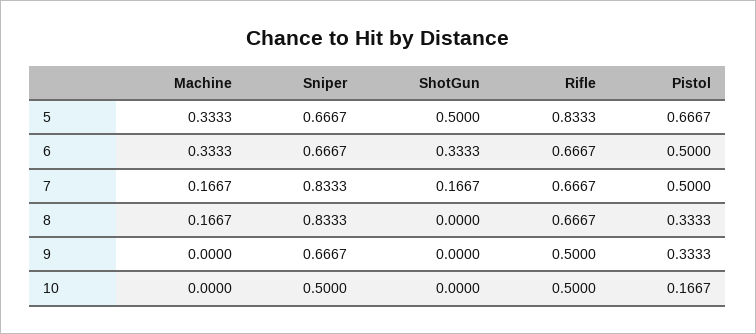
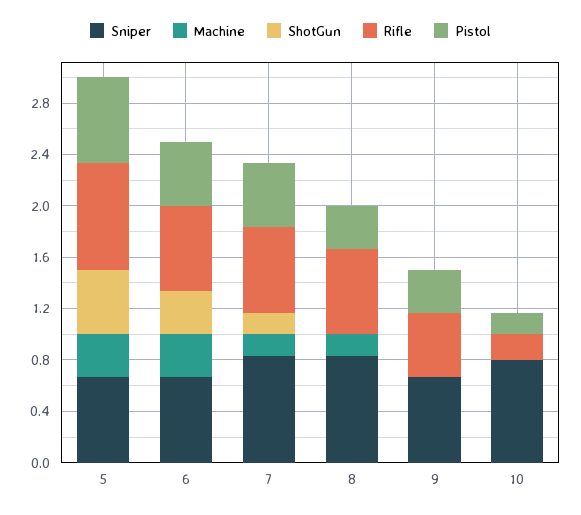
  {
    "Machine": {
      "5": 0.3333,
      "6": 0.3333,
      "7": 0.1667,
      "8": 0.1667,
      "9": 0,
      "10": 0
    },
    "Sniper": {
      "5": 0.6667,
      "6": 0.6667,
      "7": 0.8333,
      "8": 0.8333,
      "9": 0.6667,
-     "10": 0.5
+     "10": 0.8
    },
    "ShotGun": {
      "5": 0.5,
      "6": 0.3333,
      "7": 0.1667,
      "8": 0,
      "9": 0,
      "10": 0
    },
    "Rifle": {
      "5": 0.8333,
      "6": 0.6667,
      "7": 0.6667,
      "8": 0.6667,
      "9": 0.5,
-     "10": 0.5
+     "10": 0.2
    },
    "Pistol": {
      "5": 0.6667,
      "6": 0.5,
      "7": 0.5,
      "8": 0.3333,
      "9": 0.3333,
      "10": 0.1667
    }
  }

